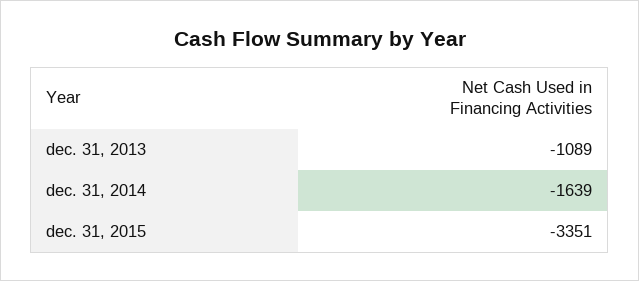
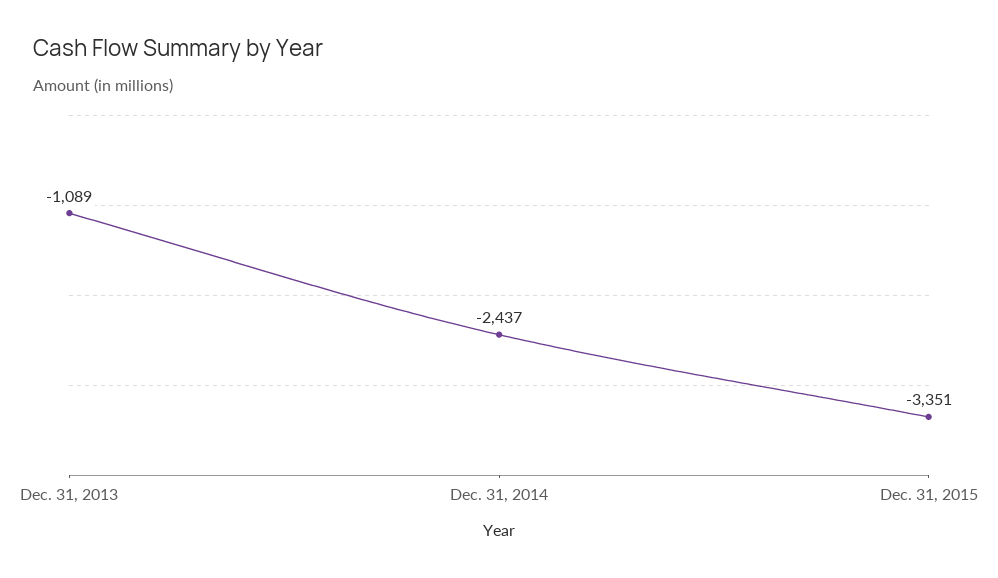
  {
    "dec. 31, 2013": -1089,
-   "dec. 31, 2014": -1639,
+   "dec. 31, 2014": -2437,
    "dec. 31, 2015": -3351
  }

